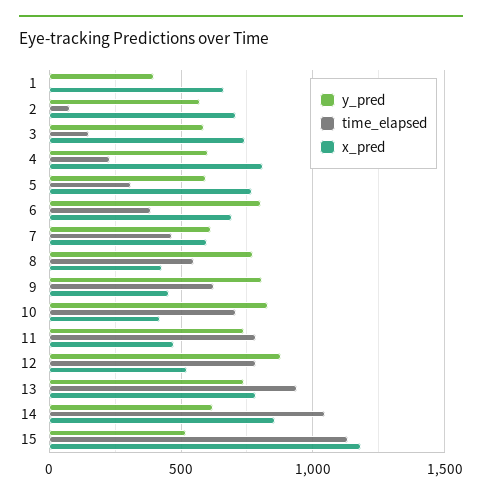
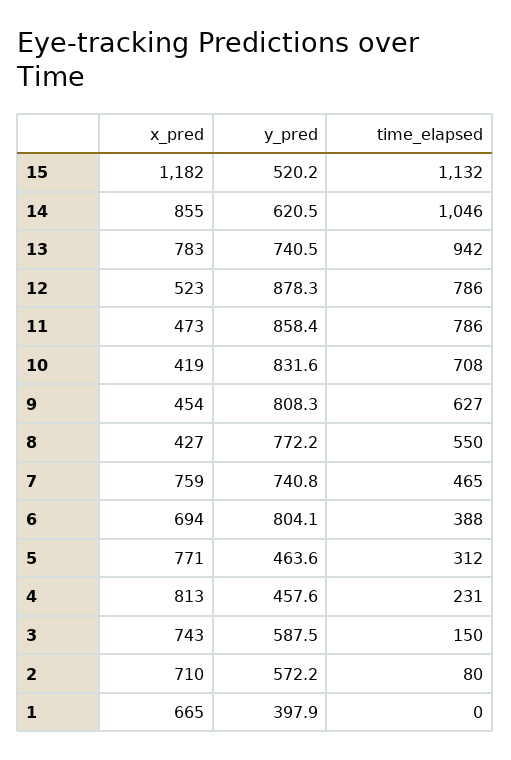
  {
    "y_pred": {
      "1": 397.9,
      "2": 572.2,
      "3": 587.5,
-     "4": 600,
+     "4": 457.6,
-     "5": 600,
+     "5": 463.6,
      "6": 804.1,
-     "7": 600,
+     "7": 740.8,
      "8": 772.2,
      "9": 808.3,
      "10": 831.6,
-     "11": 750,
+     "11": 858.4,
      "12": 878.3,
      "13": 740.5,
      "14": 620.5,
      "15": 520.2
    },
    "time_elapsed": {
      "1": 0,
      "2": 80,
      "3": 150,
      "4": 231,
      "5": 312,
      "6": 388,
      "7": 465,
      "8": 550,
      "9": 627,
      "10": 708,
      "11": 786,
      "12": 786,
      "13": 942,
      "14": 1046,
      "15": 1132
    },
    "x_pred": {
      "1": 665,
      "2": 710,
      "3": 743,
      "4": 813,
      "5": 771,
      "6": 694,
-     "7": 600,
+     "7": 759,
      "8": 427,
      "9": 454,
      "10": 419,
      "11": 473,
      "12": 523,
      "13": 783,
      "14": 855,
      "15": 1182
    }
  }

